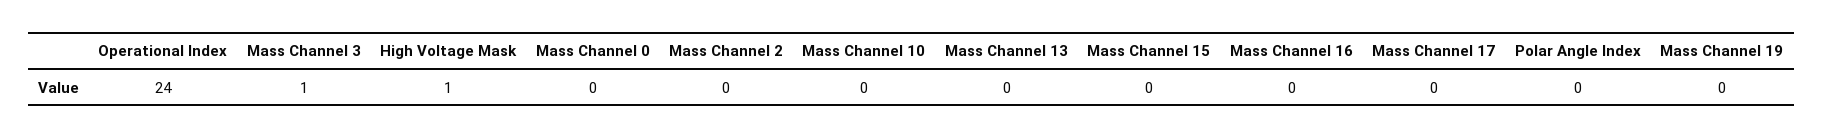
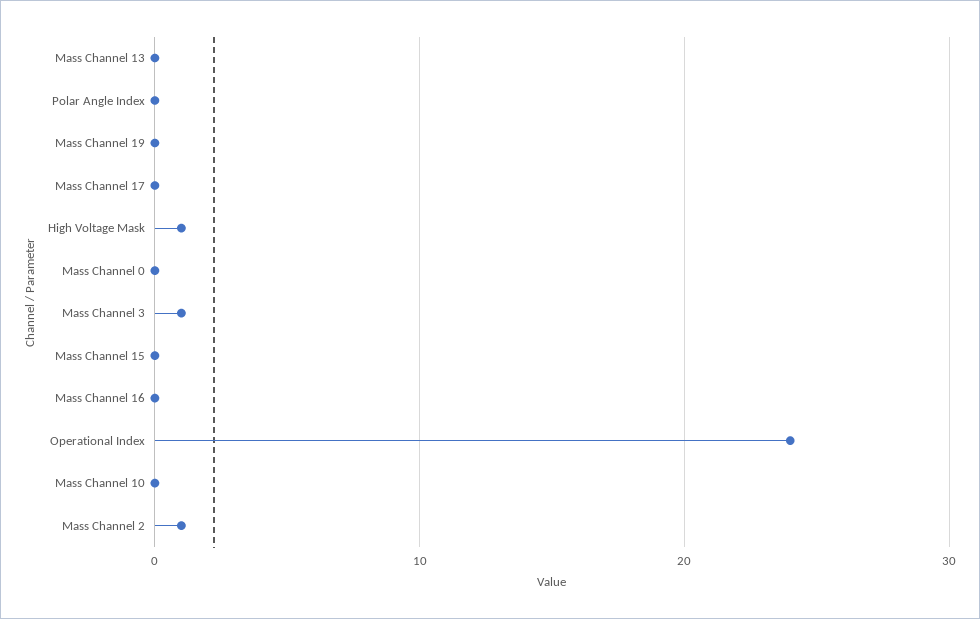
  {
    "Operational Index": 24,
    "Mass Channel 3": 1,
    "High Voltage Mask": 1,
    "Mass Channel 0": 0,
-   "Mass Channel 2": 0,
+   "Mass Channel 2": 1,
    "Mass Channel 10": 0,
    "Mass Channel 13": 0,
    "Mass Channel 15": 0,
    "Mass Channel 16": 0,
    "Mass Channel 17": 0,
    "Polar Angle Index": 0,
    "Mass Channel 19": 0
  }

